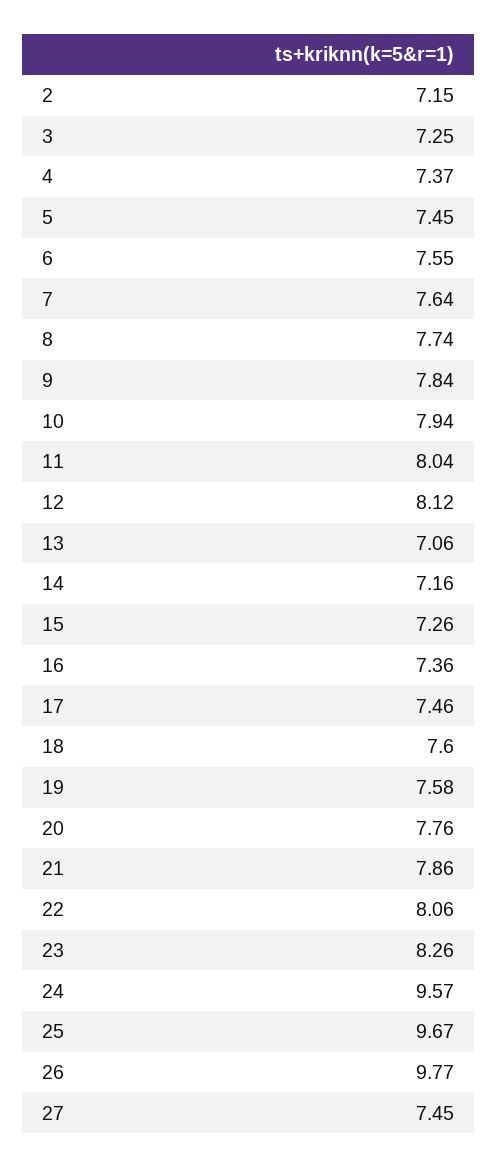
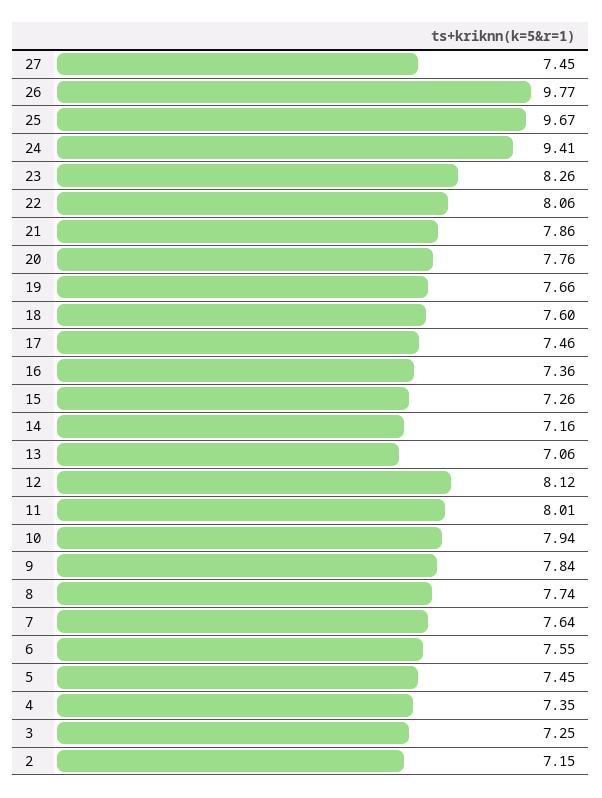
  {
    "2": 7.15,
    "3": 7.25,
-   "4": 7.37,
+   "4": 7.35,
    "5": 7.45,
    "6": 7.55,
    "7": 7.64,
    "8": 7.74,
    "9": 7.84,
    "10": 7.94,
-   "11": 8.04,
+   "11": 8.01,
    "12": 8.12,
    "13": 7.06,
    "14": 7.16,
    "15": 7.26,
    "16": 7.36,
    "17": 7.46,
    "18": 7.6,
-   "19": 7.58,
+   "19": 7.66,
    "20": 7.76,
    "21": 7.86,
    "22": 8.06,
    "23": 8.26,
-   "24": 9.57,
+   "24": 9.41,
    "25": 9.67,
    "26": 9.77,
    "27": 7.45
  }

